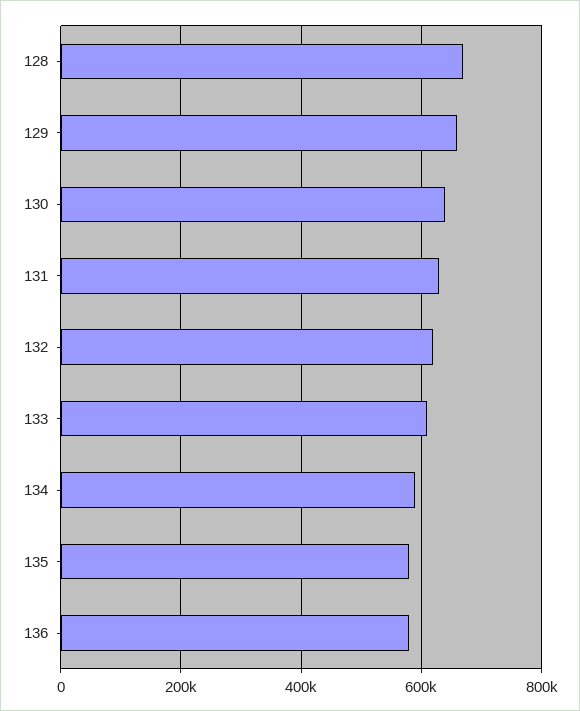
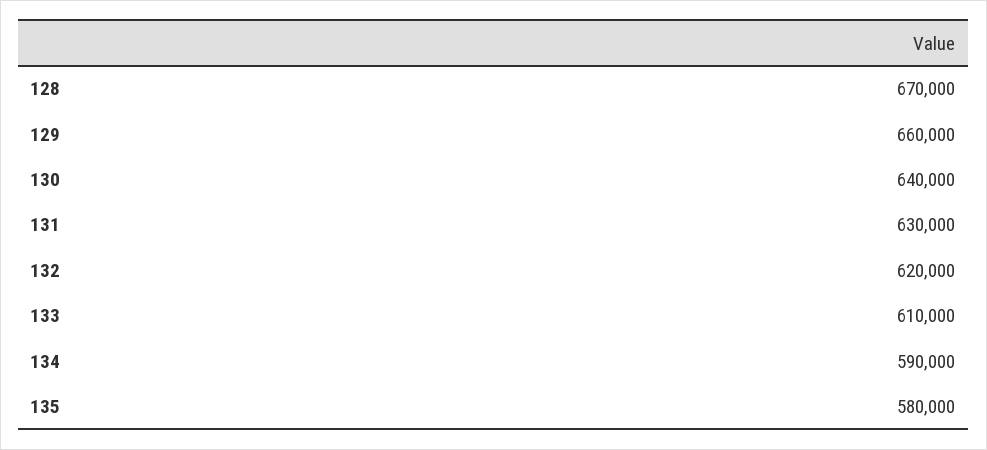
  {
    "128": 670000,
    "129": 660000,
    "130": 640000,
    "131": 630000,
    "132": 620000,
    "133": 610000,
    "134": 590000,
-   "135": 580000,
+   "135": 580000
-   "136": 580000
  }

